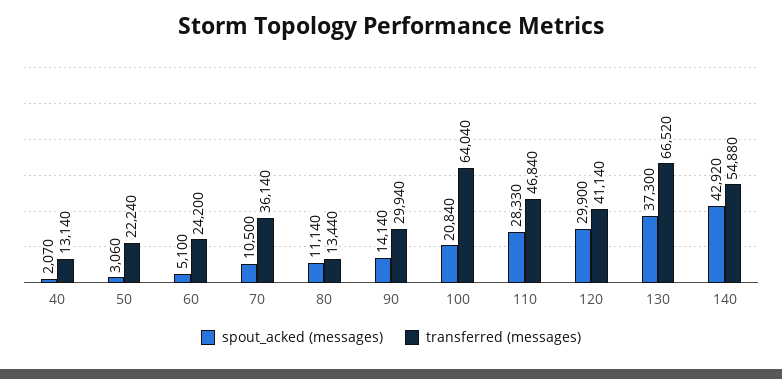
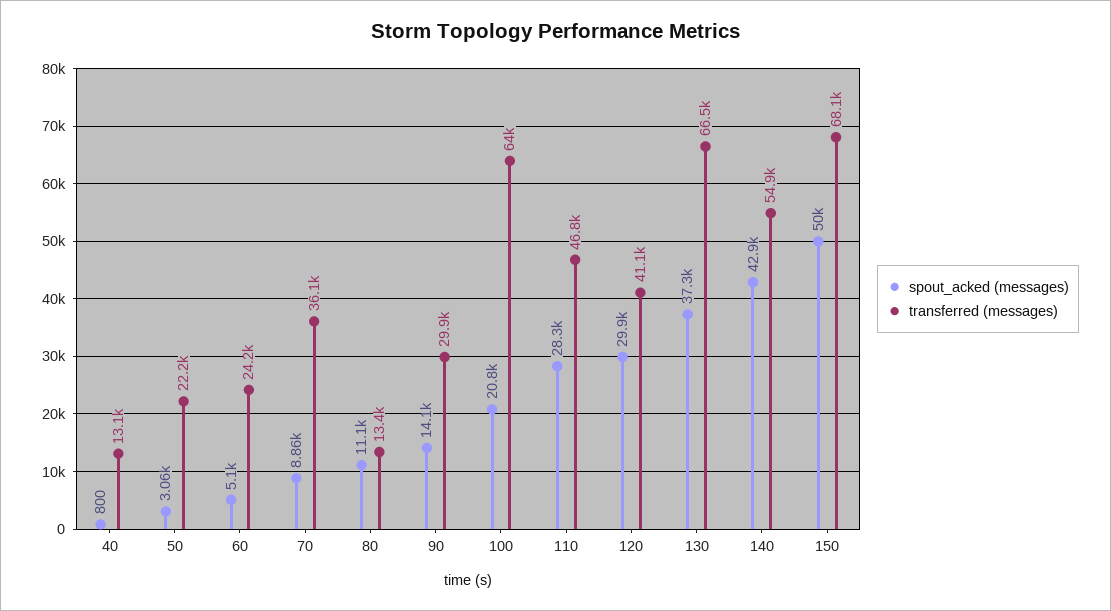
  {
    "spout_acked (messages)": {
-     "40": 2070,
+     "40": 800,
      "50": 3060,
      "60": 5100,
-     "70": 10500,
+     "70": 8860,
      "80": 11140,
      "90": 14140,
      "100": 20840,
      "110": 28330,
      "120": 29900,
      "130": 37300,
-     "140": 42920
+     "140": 42920,
+     "150": 50000
    },
    "transferred (messages)": {
      "40": 13140,
      "50": 22240,
      "60": 24200,
      "70": 36140,
      "80": 13440,
      "90": 29940,
      "100": 64040,
      "110": 46840,
      "120": 41140,
      "130": 66520,
-     "140": 54880
+     "140": 54880,
+     "150": 68100
    }
  }

